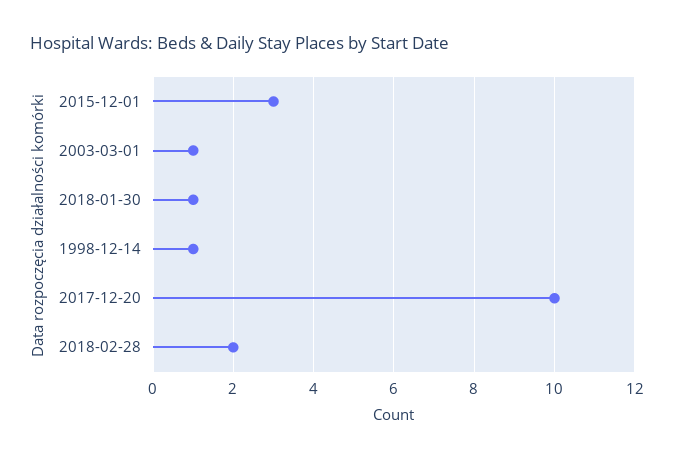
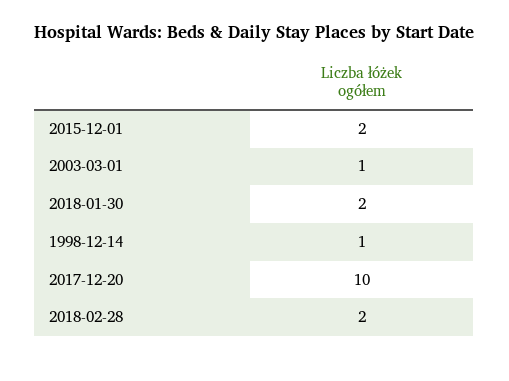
  {
-   "2015-12-01": 3,
+   "2015-12-01": 2,
    "2003-03-01": 1,
-   "2018-01-30": 1,
+   "2018-01-30": 2,
    "1998-12-14": 1,
    "2017-12-20": 10,
    "2018-02-28": 2
  }

